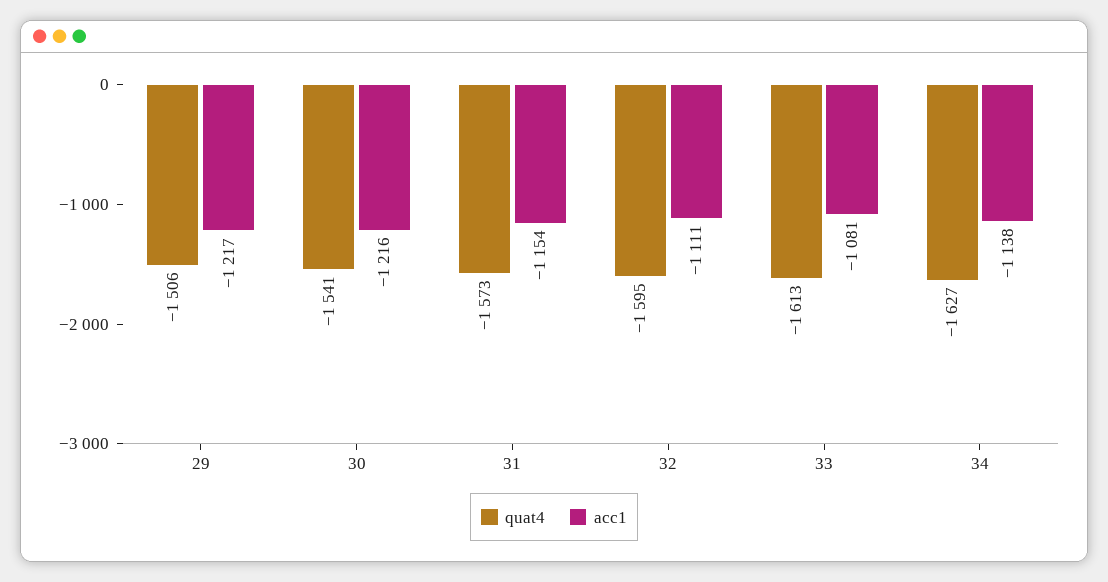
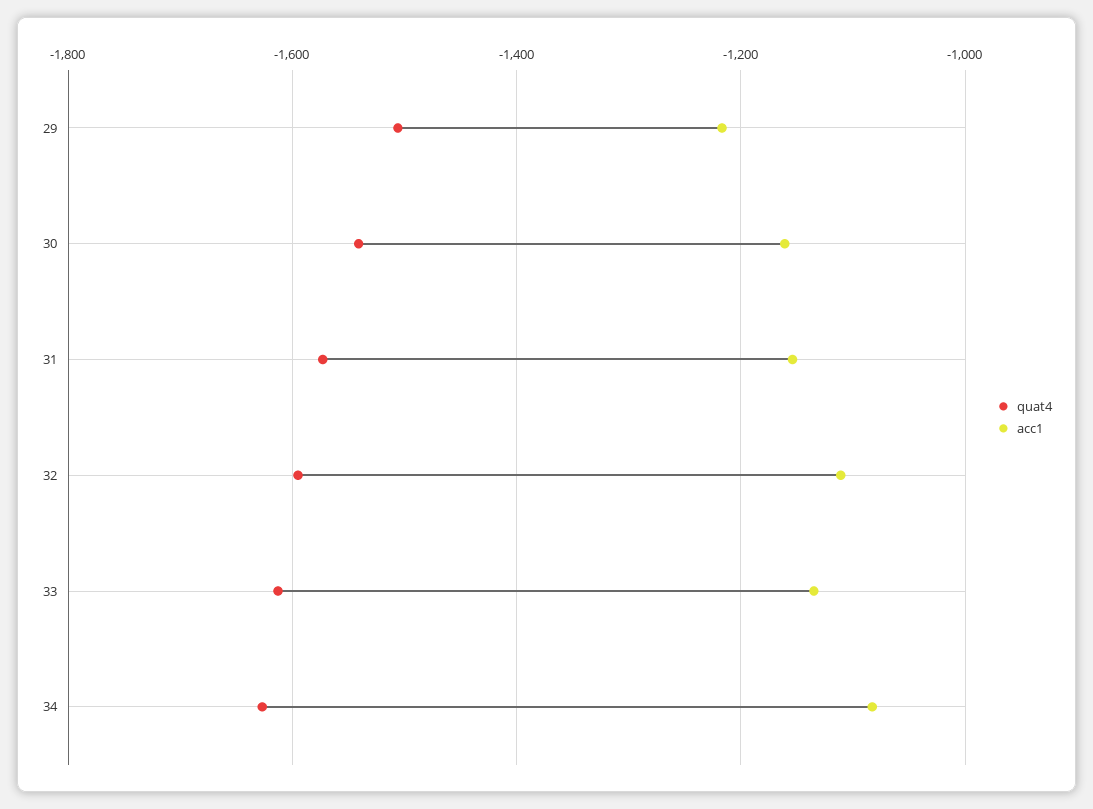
  {
    "quat4": {
      "29": -1506,
      "30": -1541,
      "31": -1573,
      "32": -1595,
      "33": -1613,
      "34": -1627
    },
    "acc1": {
      "29": -1217,
-     "30": -1216,
+     "30": -1160,
      "31": -1154,
      "32": -1111,
-     "33": -1081,
+     "33": -1140,
-     "34": -1138
+     "34": -1080
    }
  }

